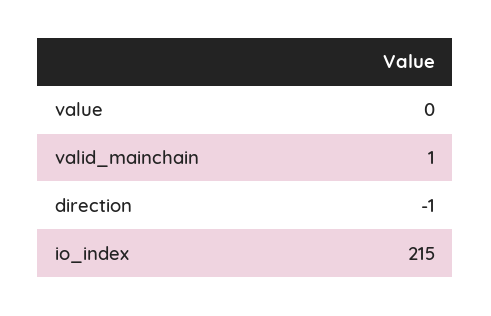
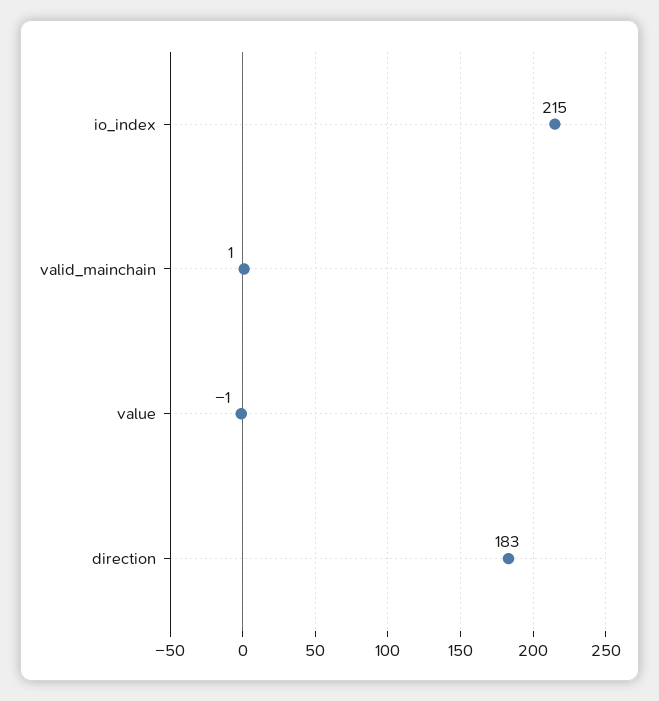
  {
-   "value": 0,
+   "value": -1,
    "valid_mainchain": 1,
-   "direction": -1,
+   "direction": 183,
    "io_index": 215
  }

